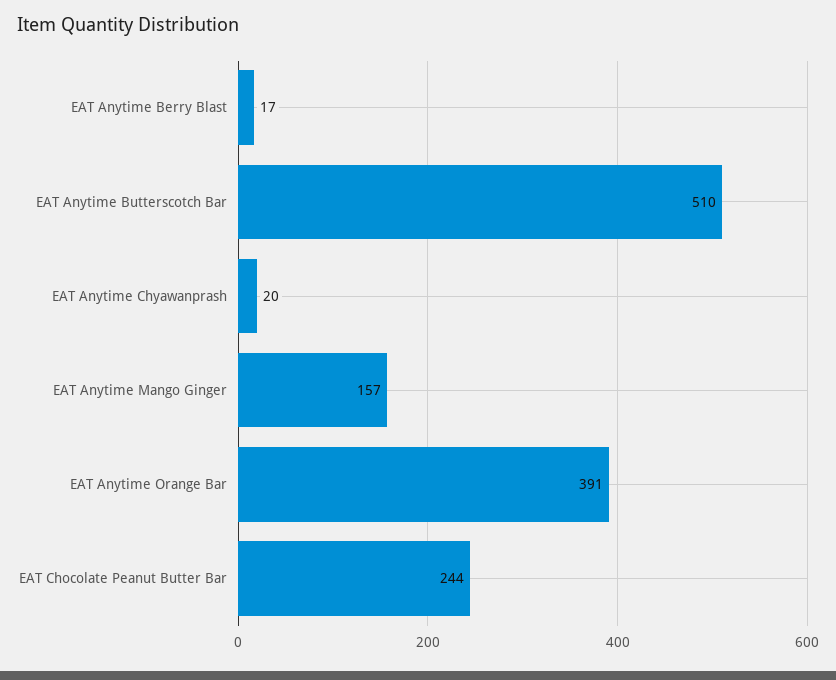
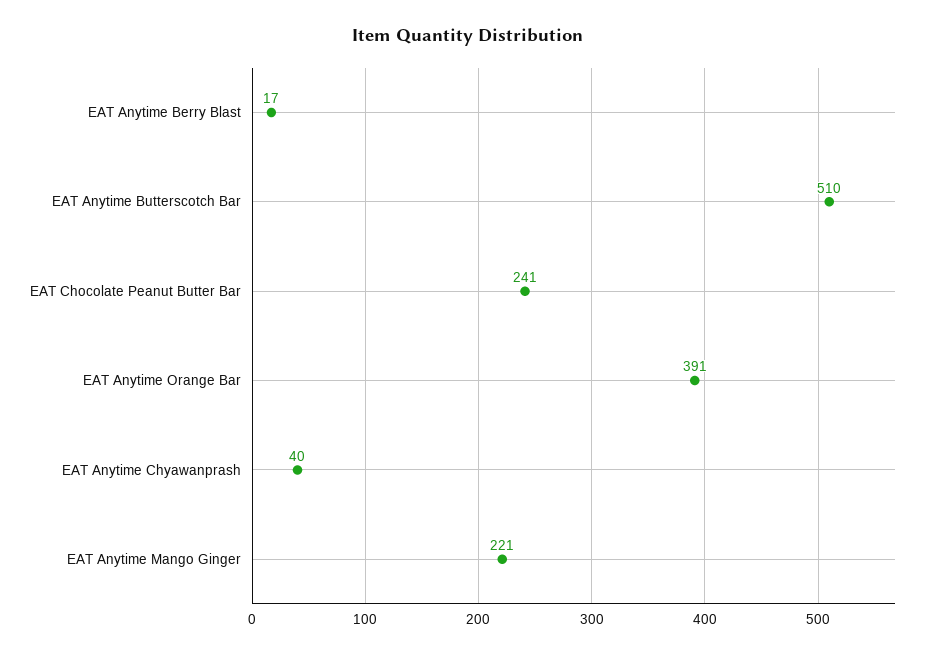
  {
    "EAT Anytime Berry Blast": 17,
    "EAT Anytime Butterscotch Bar": 510,
-   "EAT Anytime Chyawanprash": 20,
+   "EAT Anytime Chyawanprash": 40,
-   "EAT Anytime Mango Ginger": 157,
+   "EAT Anytime Mango Ginger": 221,
    "EAT Anytime Orange Bar": 391,
-   "EAT Chocolate Peanut Butter Bar": 244
+   "EAT Chocolate Peanut Butter Bar": 241
  }

